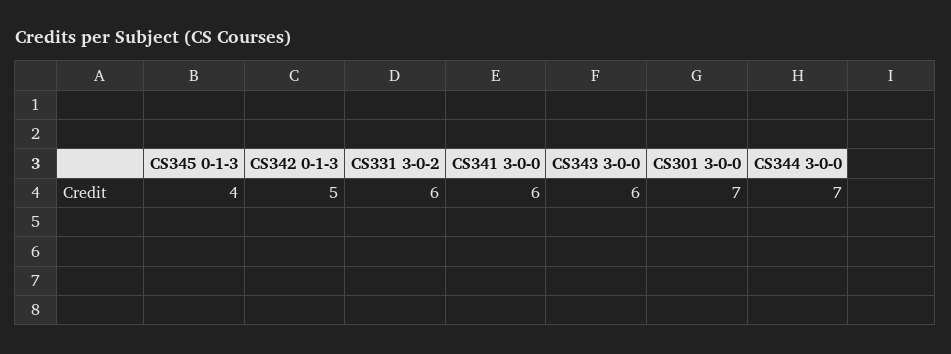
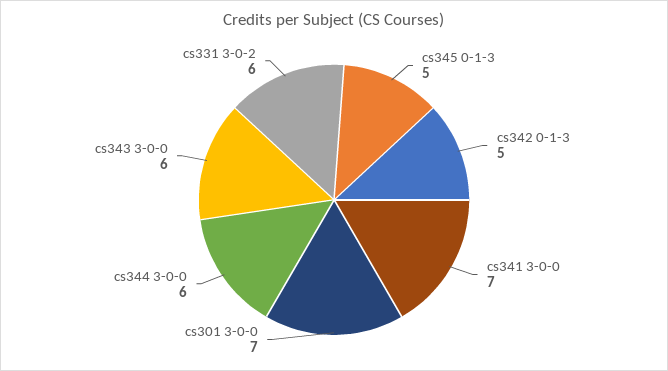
  {
-   "CS345 0-1-3": 4,
+   "CS345 0-1-3": 5,
    "CS342 0-1-3": 5,
    "CS331 3-0-2": 6,
-   "CS341 3-0-0": 6,
+   "CS341 3-0-0": 7,
    "CS343 3-0-0": 6,
    "CS301 3-0-0": 7,
-   "CS344 3-0-0": 7
+   "CS344 3-0-0": 6
  }

